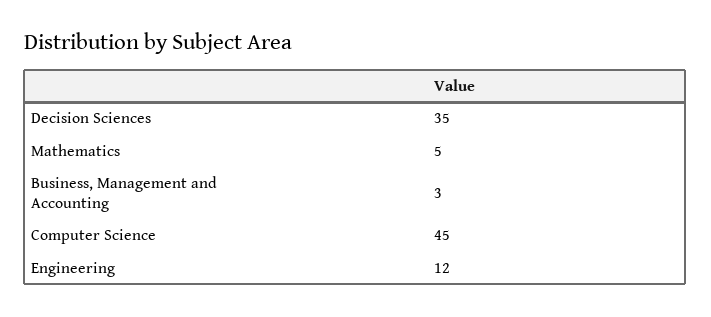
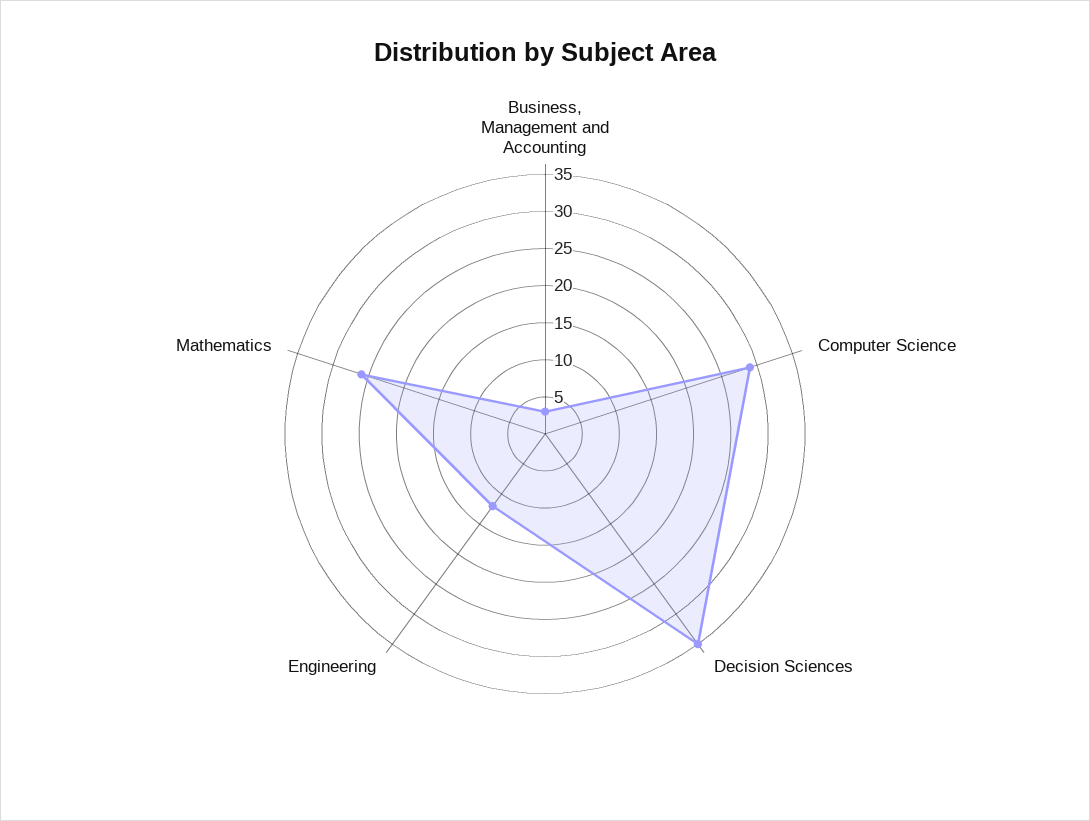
  {
    "Decision Sciences": 35,
-   "Mathematics": 5,
+   "Mathematics": 25,
    "Business, Management and Accounting": 3,
-   "Computer Science": 45,
+   "Computer Science": 30,
    "Engineering": 12
  }

